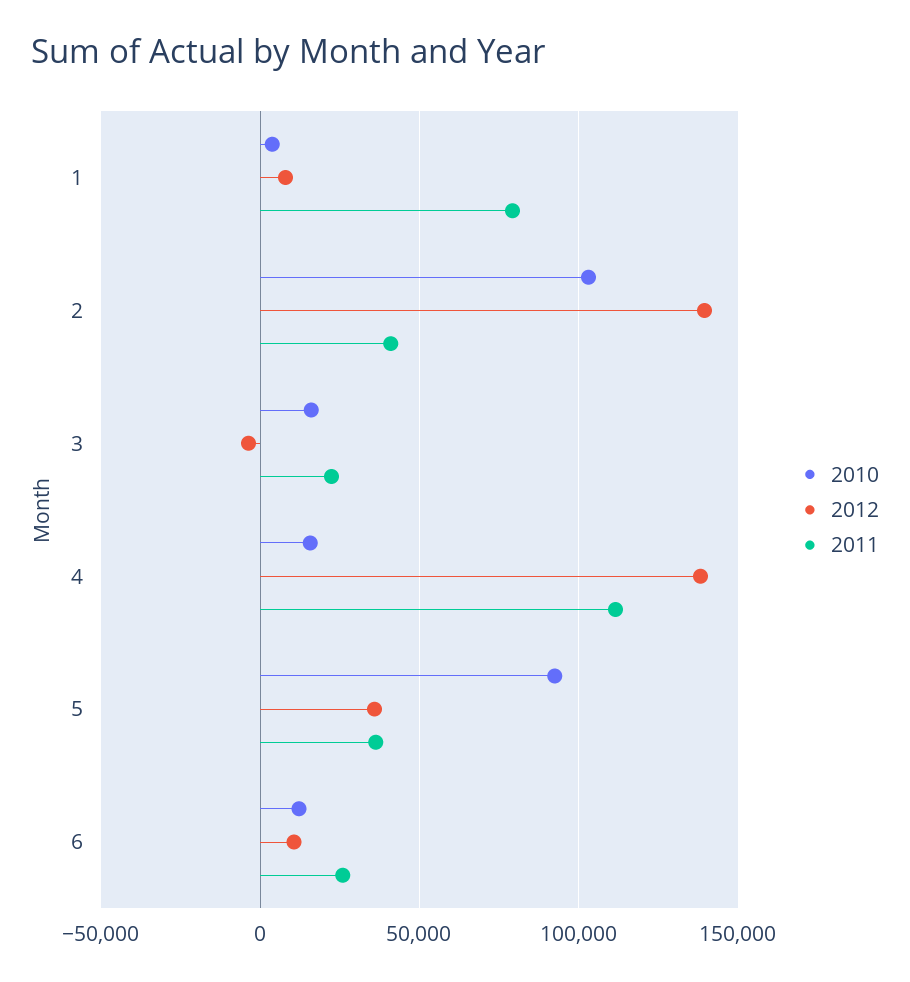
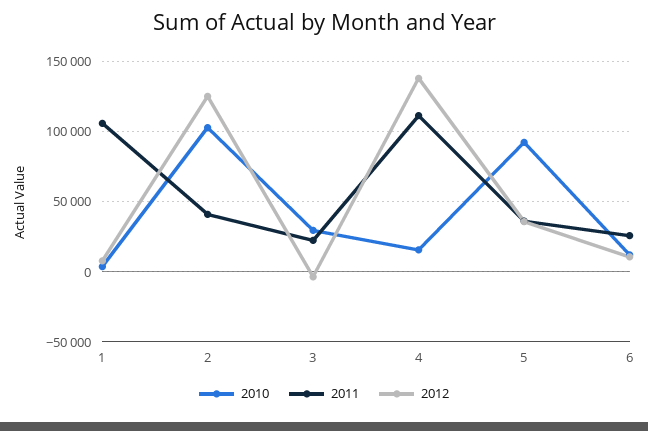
  {
    "2010": {
      "1": 5000,
      "2": 105000,
-     "3": 15000,
+     "3": 30000,
      "4": 15000,
      "5": 90000,
      "6": 10000
    },
    "2012": {
      "1": 10000,
-     "2": 140000,
+     "2": 125000,
      "3": -5000,
      "4": 140000,
      "5": 35000,
      "6": 10000
    },
    "2011": {
-     "1": 80000,
+     "1": 105000,
      "2": 40000,
      "3": 20000,
      "4": 110000,
      "5": 35000,
      "6": 25000
    }
  }

